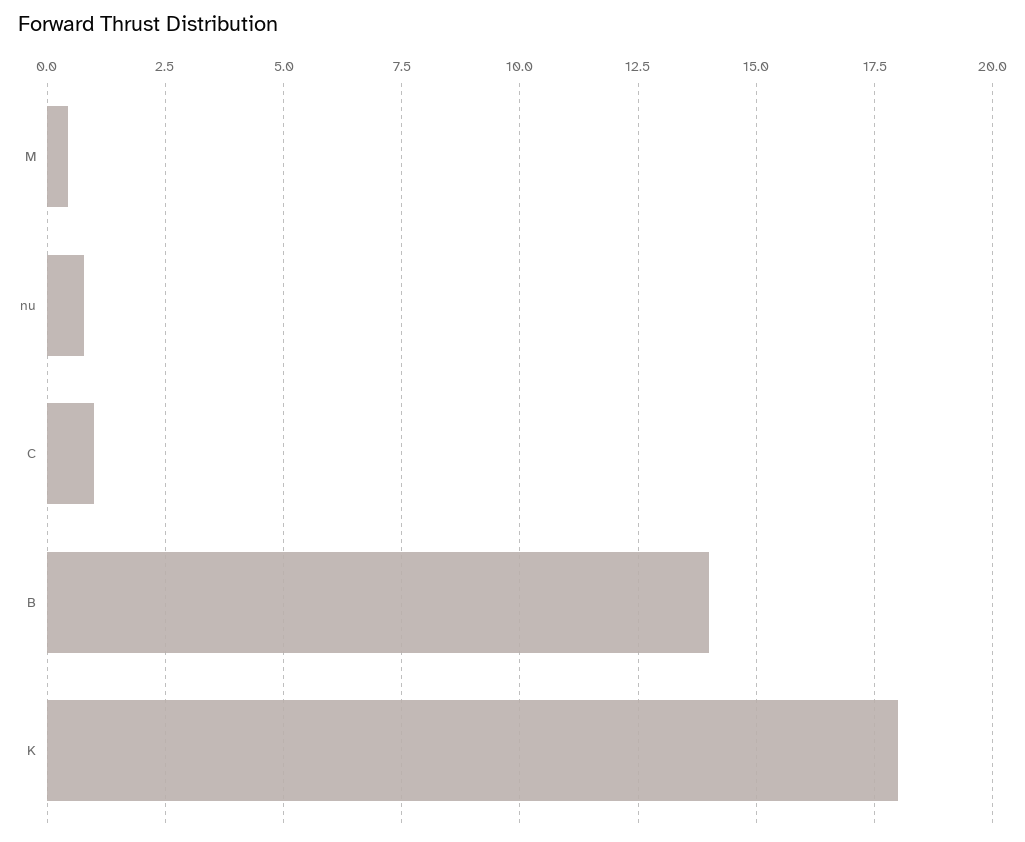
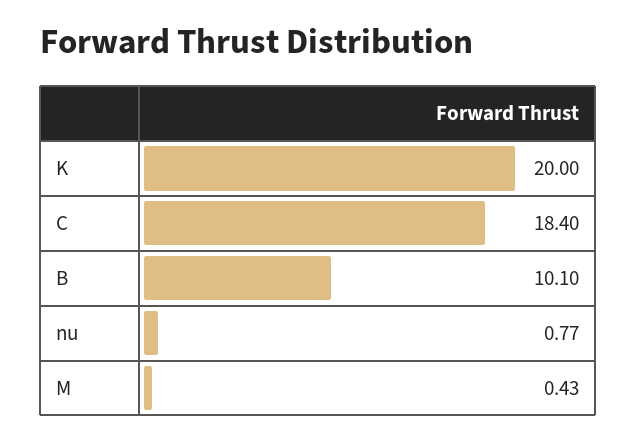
  {
    "M": 0.43,
    "nu": 0.77,
-   "C": 1,
+   "C": 18.4,
-   "B": 14,
+   "B": 10.1,
-   "K": 18
+   "K": 20
  }

